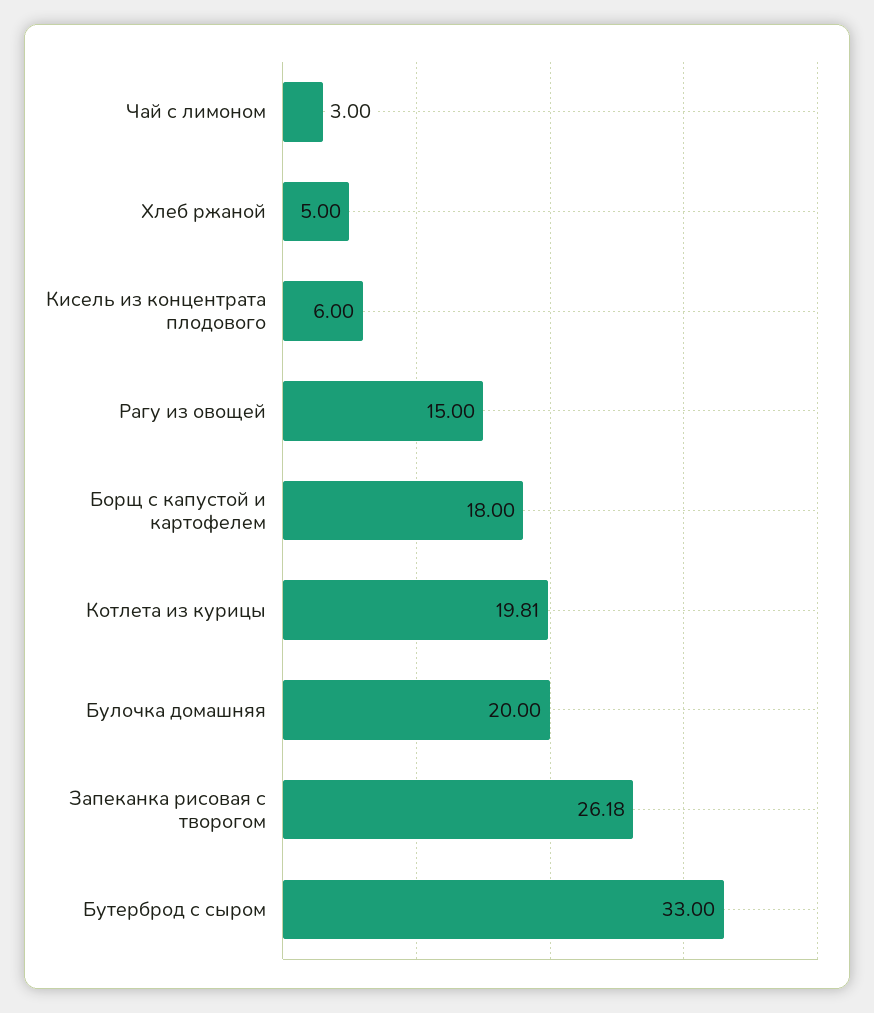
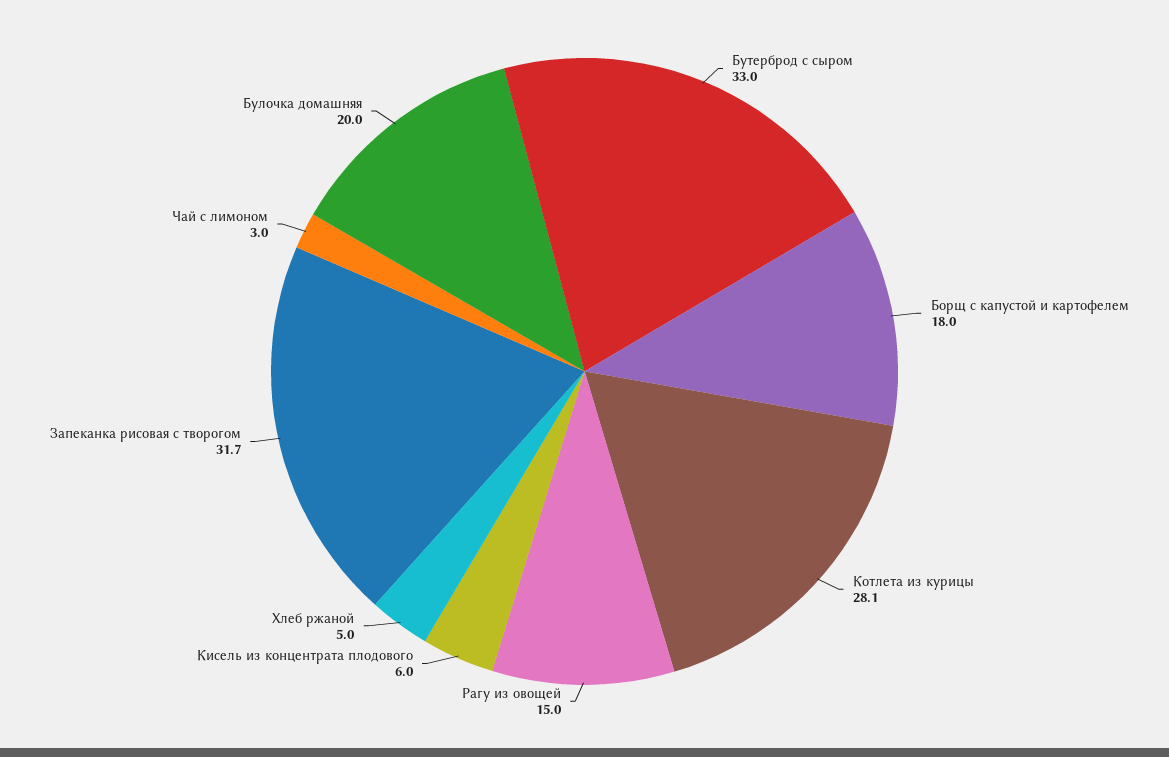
  {
    "Чай с лимоном": 3,
    "Хлеб ржаной": 5,
    "Кисель из концентрата плодового": 6,
    "Рагу из овощей": 15,
    "Борщ с капустой и картофелем": 18,
-   "Котлета из курицы": 19.81,
+   "Котлета из курицы": 28.1,
    "Булочка домашняя": 20,
-   "Запеканка рисовая с творогом": 26.18,
+   "Запеканка рисовая с творогом": 31.7,
    "Бутерброд с сыром": 33
  }

